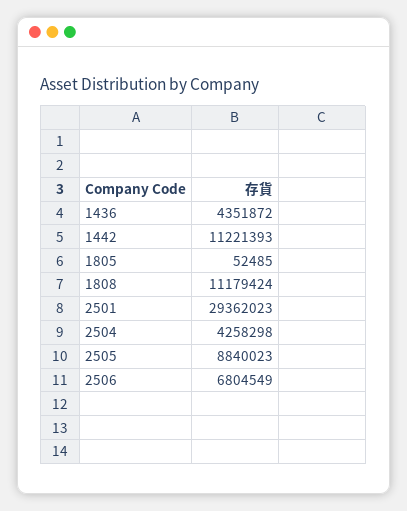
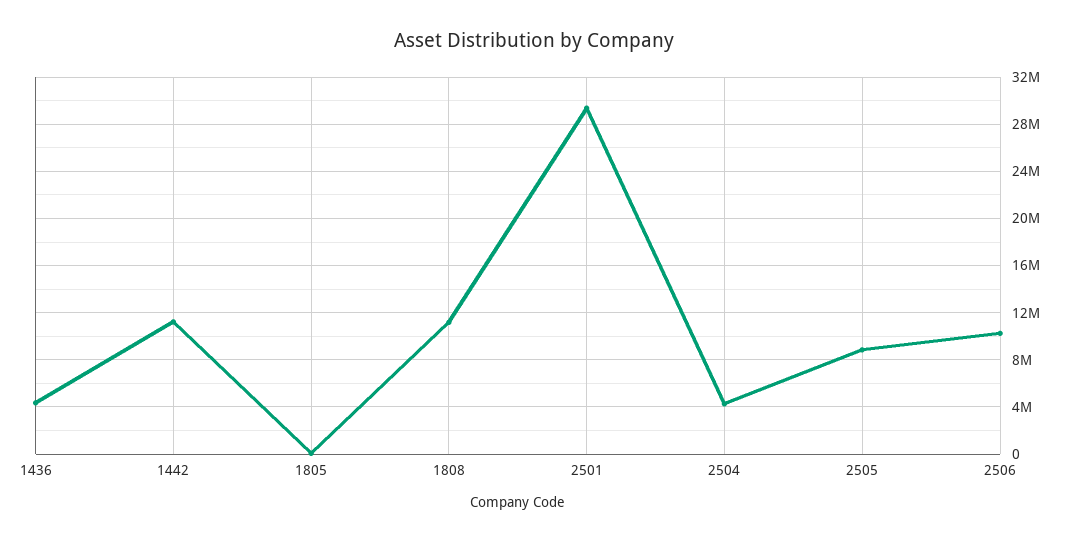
  {
    "1436": 4351872,
    "1442": 11221393,
    "1805": 52485,
    "1808": 11179424,
    "2501": 29362023,
    "2504": 4258298,
    "2505": 8840023,
-   "2506": 6804549
+   "2506": 10000000
  }

